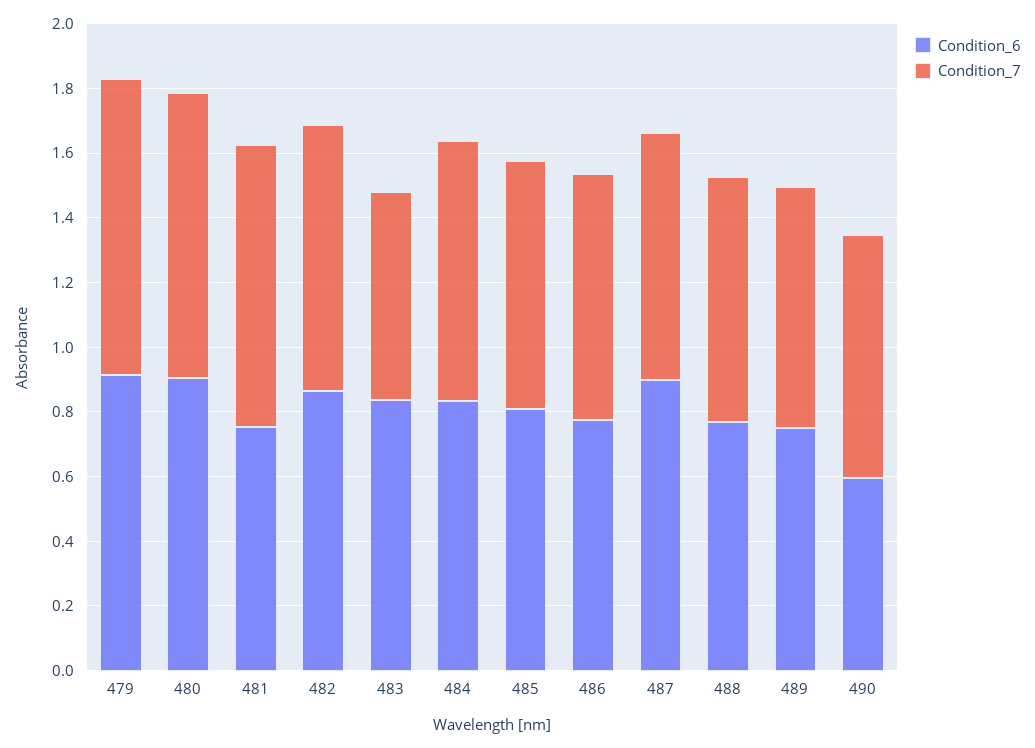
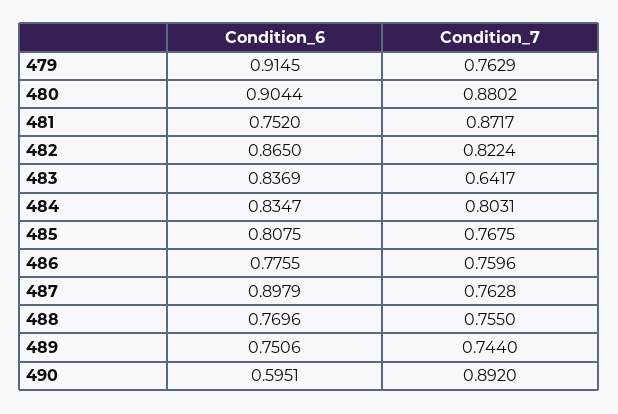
  {
    "Condition_6": {
      "479": 0.9145,
      "480": 0.9044,
      "481": 0.752,
      "482": 0.865,
      "483": 0.8369,
      "484": 0.8347,
      "485": 0.8075,
      "486": 0.7755,
      "487": 0.8979,
      "488": 0.7696,
      "489": 0.7506,
      "490": 0.5951
    },
    "Condition_7": {
-     "479": 0.9,
+     "479": 0.7629,
      "480": 0.8802,
      "481": 0.8717,
      "482": 0.8224,
      "483": 0.6417,
      "484": 0.8031,
      "485": 0.7675,
      "486": 0.7596,
      "487": 0.7628,
      "488": 0.755,
      "489": 0.744,
-     "490": 0.75
+     "490": 0.892
    }
  }

